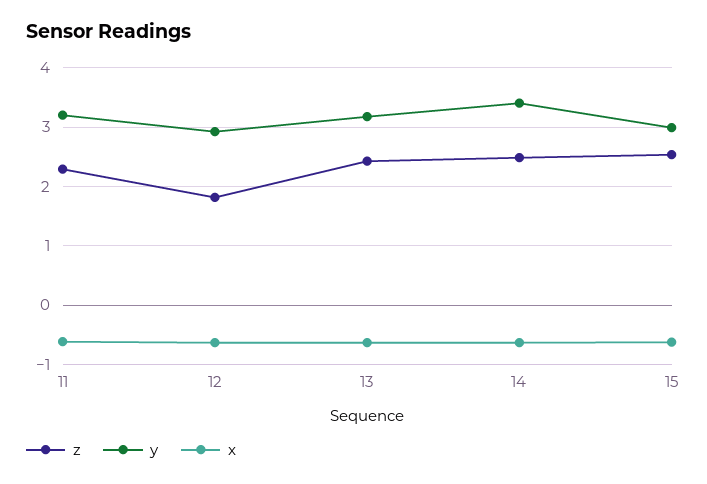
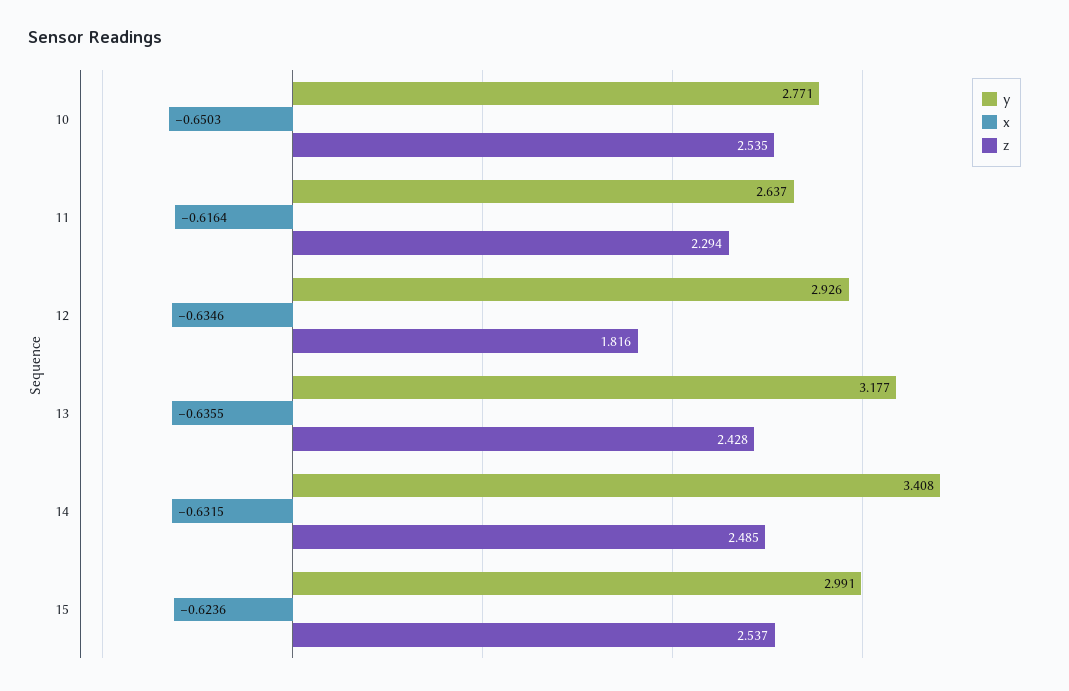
  {
    "z": {
      "11": 2.294,
      "12": 1.816,
      "13": 2.428,
      "14": 2.485,
-     "15": 2.537
+     "15": 2.537,
+     "10": 2.535
    },
    "y": {
-     "11": 3.2,
+     "11": 2.637,
      "12": 2.926,
      "13": 3.177,
      "14": 3.408,
-     "15": 2.991
+     "15": 2.991,
+     "10": 2.771
    },
    "x": {
      "11": -0.6164,
      "12": -0.6346,
      "13": -0.6355,
      "14": -0.6315,
-     "15": -0.6236
+     "15": -0.6236,
+     "10": -0.6503
    }
  }

